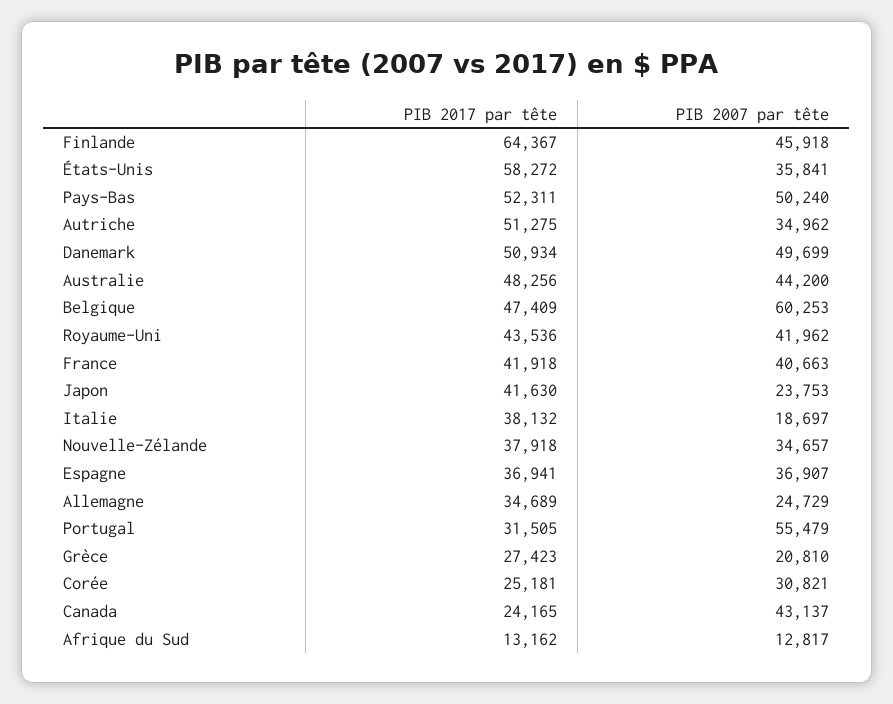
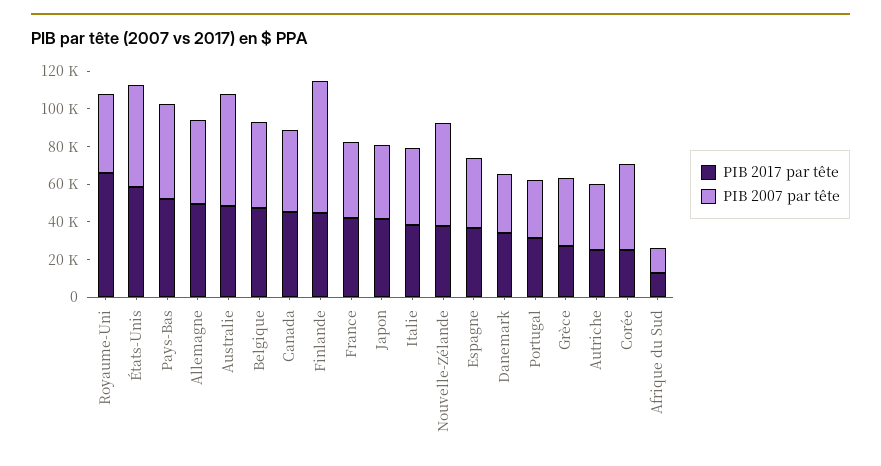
  {
    "PIB 2017 par tête": {
-     "Finlande": 64367,
+     "Finlande": 45000,
      "États-Unis": 58272,
      "Pays-Bas": 52311,
-     "Autriche": 51275,
+     "Autriche": 25000,
-     "Danemark": 50934,
+     "Danemark": 35000,
      "Australie": 48256,
      "Belgique": 47409,
-     "Royaume-Uni": 43536,
+     "Royaume-Uni": 65000,
      "France": 41918,
      "Japon": 41630,
      "Italie": 38132,
      "Nouvelle-Zélande": 37918,
      "Espagne": 36941,
-     "Allemagne": 34689,
+     "Allemagne": 50000,
      "Portugal": 31505,
      "Grèce": 27423,
      "Corée": 25181,
-     "Canada": 24165,
+     "Canada": 45000,
      "Afrique du Sud": 13162
    },
    "PIB 2007 par tête": {
-     "Finlande": 45918,
+     "Finlande": 70000,
-     "États-Unis": 35841,
+     "États-Unis": 55000,
      "Pays-Bas": 50240,
      "Autriche": 34962,
-     "Danemark": 49699,
+     "Danemark": 30000,
-     "Australie": 44200,
+     "Australie": 60000,
-     "Belgique": 60253,
+     "Belgique": 45000,
      "Royaume-Uni": 41962,
      "France": 40663,
-     "Japon": 23753,
+     "Japon": 40000,
-     "Italie": 18697,
+     "Italie": 40000,
-     "Nouvelle-Zélande": 34657,
+     "Nouvelle-Zélande": 55000,
      "Espagne": 36907,
-     "Allemagne": 24729,
+     "Allemagne": 45000,
-     "Portugal": 55479,
+     "Portugal": 30000,
-     "Grèce": 20810,
+     "Grèce": 35000,
-     "Corée": 30821,
+     "Corée": 45000,
      "Canada": 43137,
      "Afrique du Sud": 12817
    }
  }

